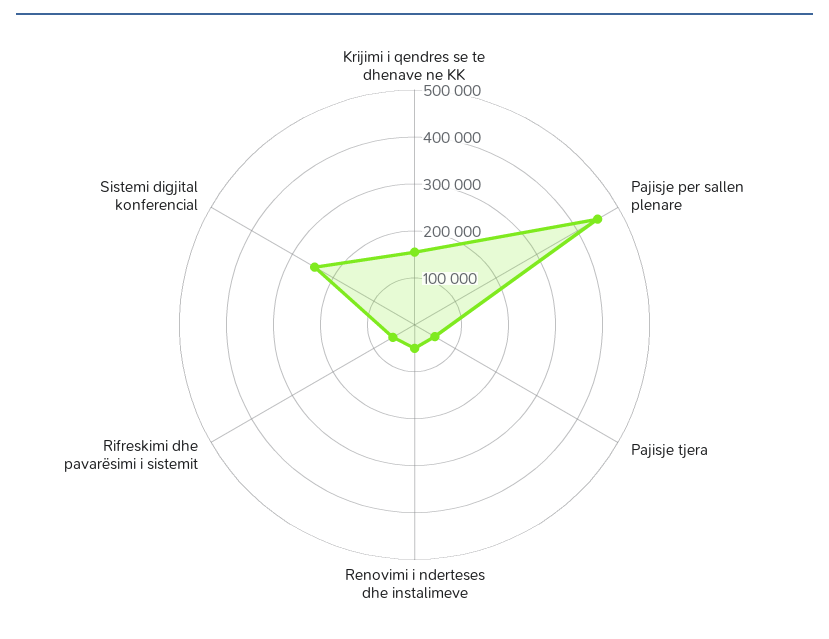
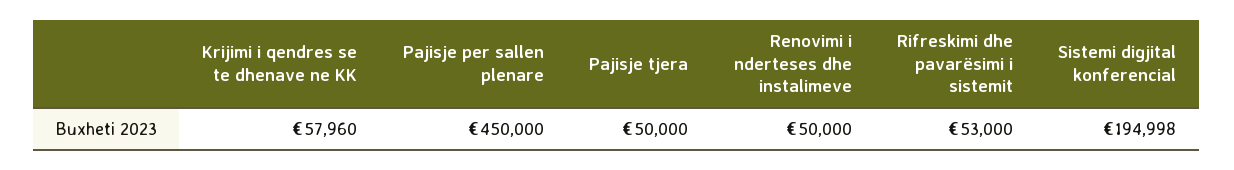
  {
-   "Krijimi i qendres se te dhenave ne KK": 160000,
+   "Krijimi i qendres se te dhenave ne KK": 57960,
    "Pajisje per sallen plenare": 450000,
    "Pajisje tjera": 50000,
    "Renovimi i nderteses dhe instalimeve": 50000,
    "Rifreskimi dhe pavarësimi i sistemit": 53000,
-   "Sistemi digjital konferencial": 240000
+   "Sistemi digjital konferencial": 194998
  }

